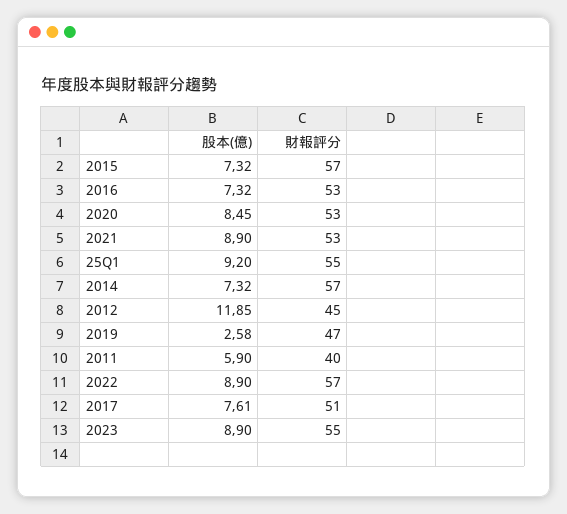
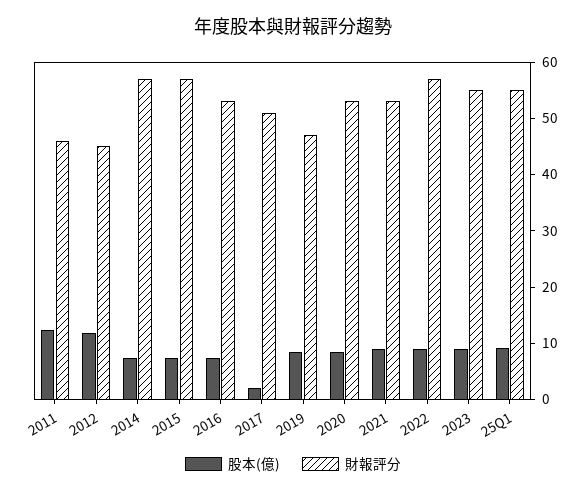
  {
    "股本(億)": {
      "2015": 7.32,
      "2016": 7.32,
      "2020": 8.45,
      "2021": 8.9,
      "25Q1": 9.2,
      "2014": 7.32,
      "2012": 11.85,
-     "2019": 2.58,
+     "2019": 8,
-     "2011": 5.9,
+     "2011": 12,
      "2022": 8.9,
-     "2017": 7.61,
+     "2017": 2,
      "2023": 8.9
    },
    "財報評分": {
      "2015": 57,
      "2016": 53,
      "2020": 53,
      "2021": 53,
      "25Q1": 55,
      "2014": 57,
      "2012": 45,
      "2019": 47,
-     "2011": 40,
+     "2011": 46,
      "2022": 57,
      "2017": 51,
      "2023": 55
    }
  }

